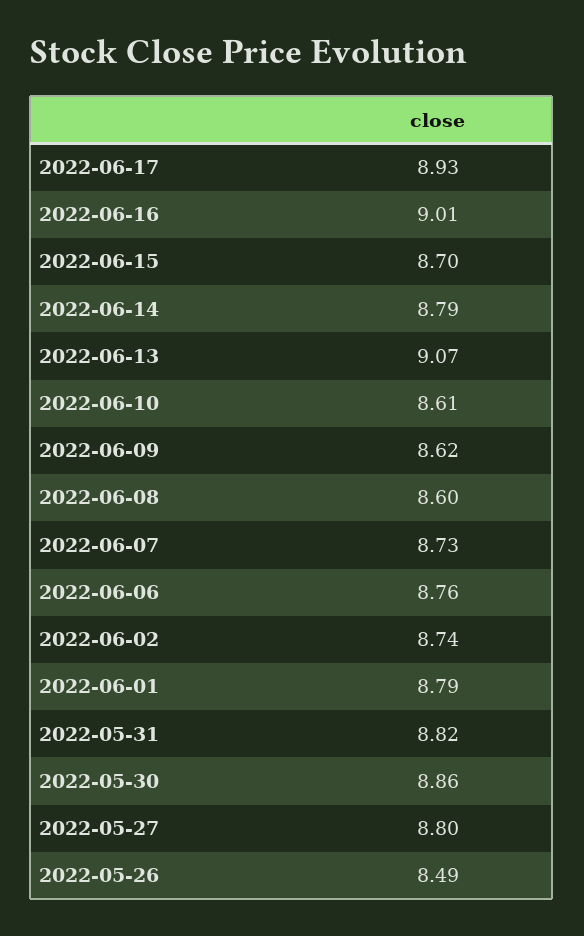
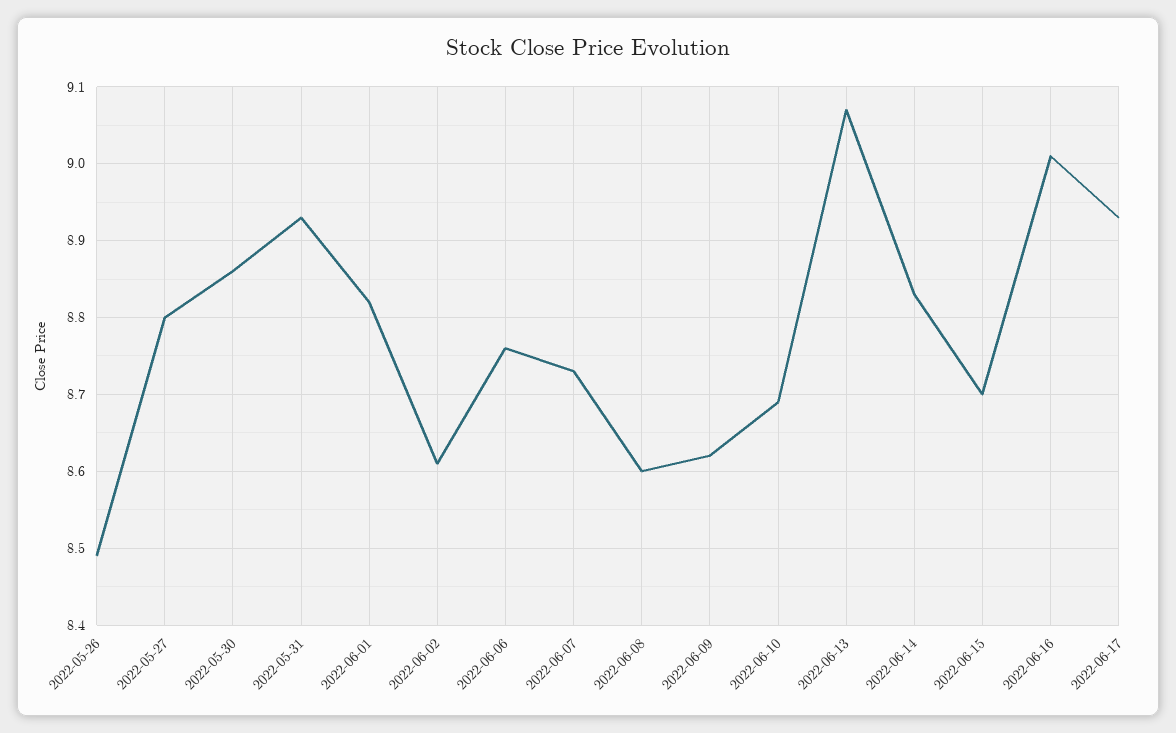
  {
    "2022-06-17": 8.93,
    "2022-06-16": 9.01,
    "2022-06-15": 8.7,
-   "2022-06-14": 8.79,
+   "2022-06-14": 8.83,
    "2022-06-13": 9.07,
-   "2022-06-10": 8.61,
+   "2022-06-10": 8.69,
    "2022-06-09": 8.62,
    "2022-06-08": 8.6,
    "2022-06-07": 8.73,
    "2022-06-06": 8.76,
-   "2022-06-02": 8.74,
+   "2022-06-02": 8.61,
-   "2022-06-01": 8.79,
+   "2022-06-01": 8.82,
-   "2022-05-31": 8.82,
+   "2022-05-31": 8.93,
    "2022-05-30": 8.86,
    "2022-05-27": 8.8,
    "2022-05-26": 8.49
  }

